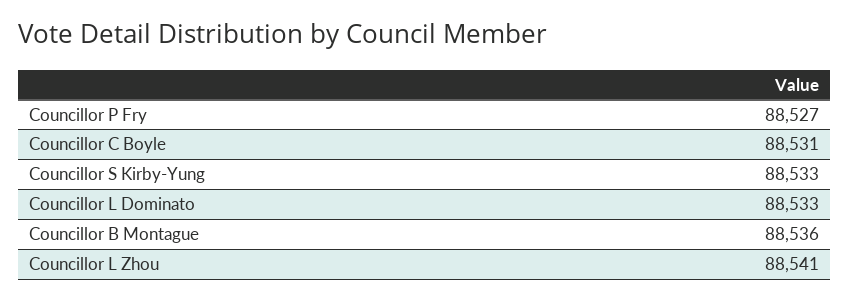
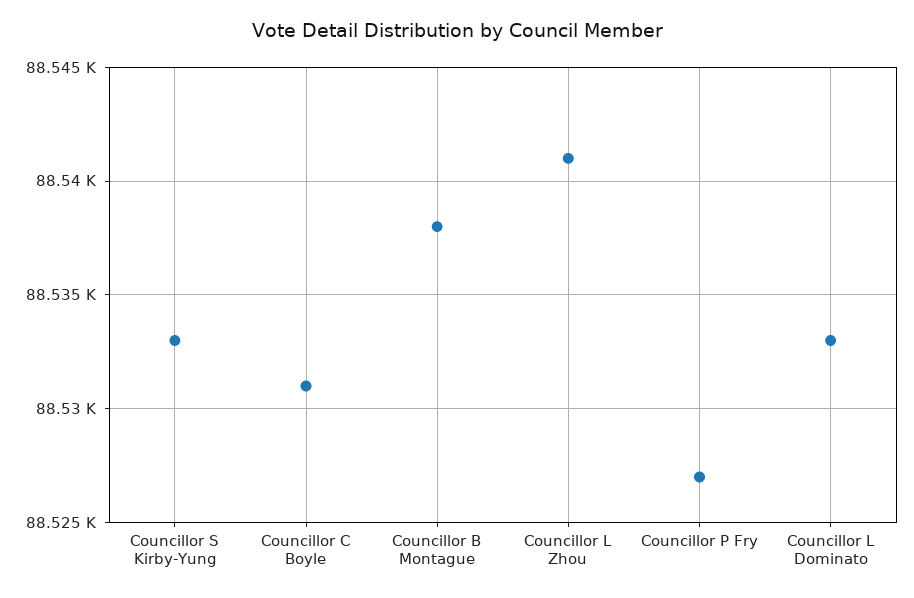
  {
    "Councillor P Fry": 88527,
    "Councillor C Boyle": 88531,
    "Councillor S Kirby-Yung": 88533,
    "Councillor L Dominato": 88533,
-   "Councillor B Montague": 88536,
+   "Councillor B Montague": 88538,
    "Councillor L Zhou": 88541
  }

